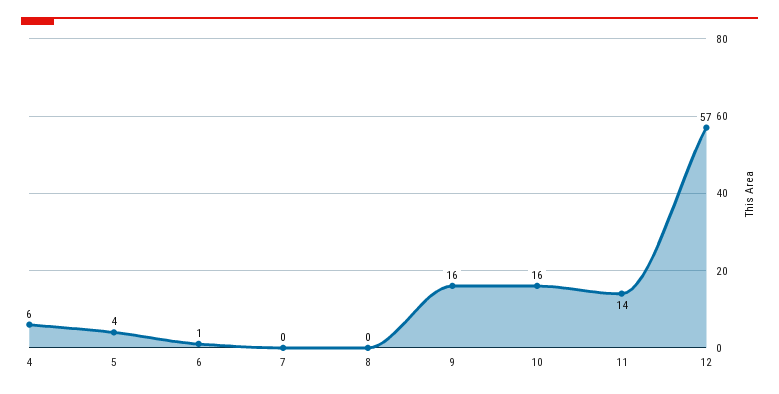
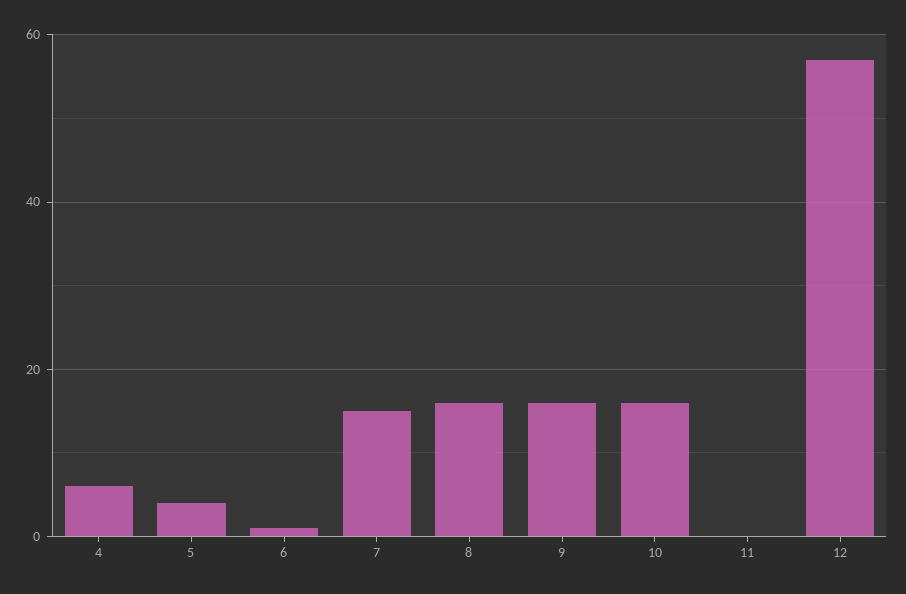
  {
    "4": 6,
    "5": 4,
    "6": 1,
-   "7": 0,
+   "7": 15,
-   "8": 0,
+   "8": 15,
    "9": 16,
    "10": 16,
-   "11": 14,
+   "11": 0,
    "12": 57
  }

